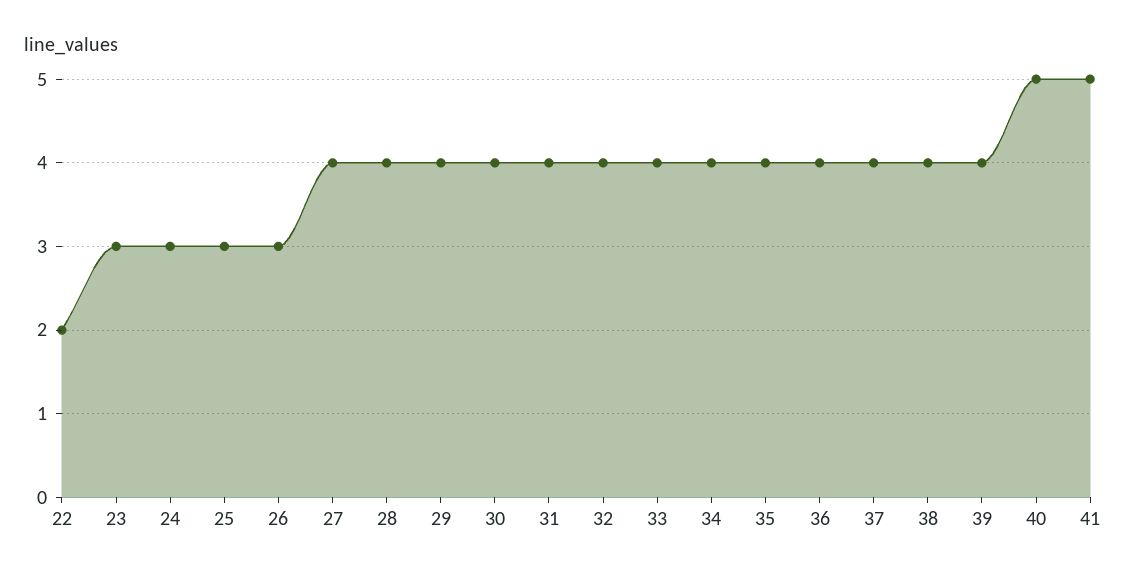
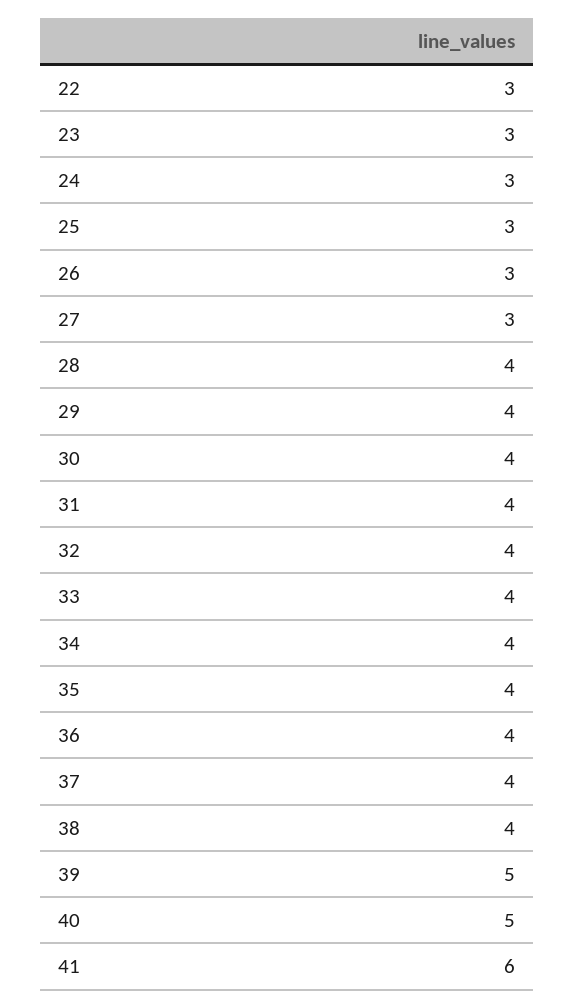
  {
-   "22": 2,
+   "22": 3,
    "23": 3,
    "24": 3,
    "25": 3,
    "26": 3,
-   "27": 4,
+   "27": 3,
    "28": 4,
    "29": 4,
    "30": 4,
    "31": 4,
    "32": 4,
    "33": 4,
    "34": 4,
    "35": 4,
    "36": 4,
    "37": 4,
    "38": 4,
-   "39": 4,
+   "39": 5,
    "40": 5,
-   "41": 5
+   "41": 6
  }

